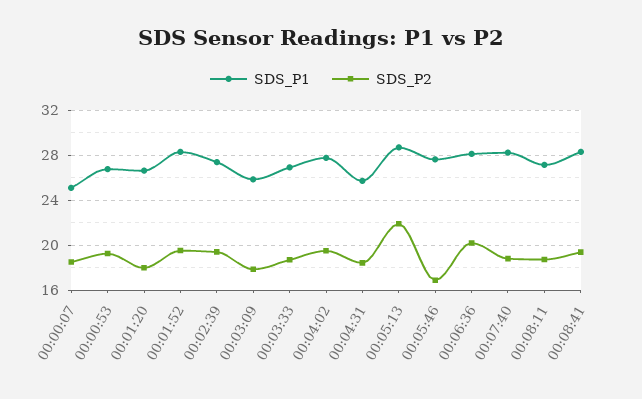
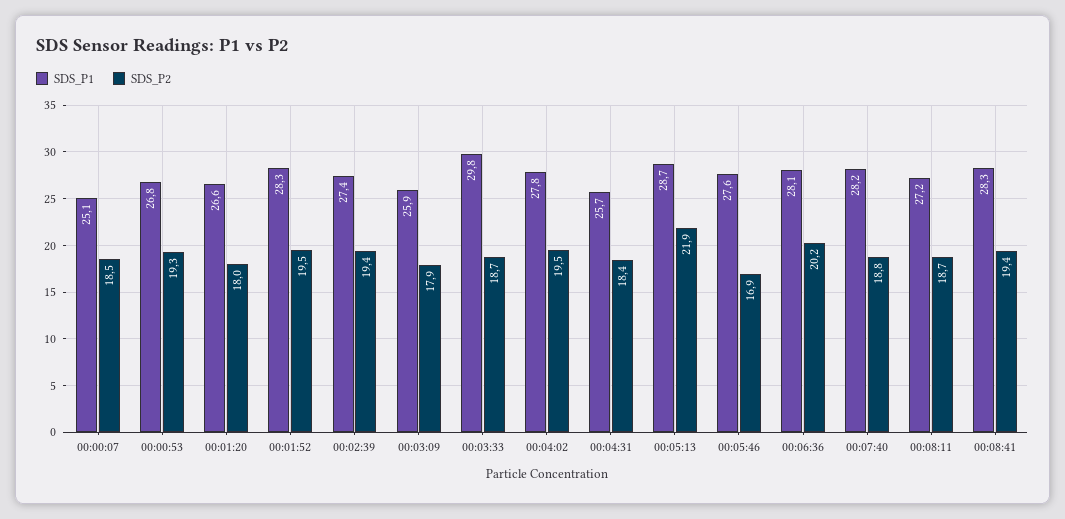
  {
    "SDS_P1": {
      "00:00:07": 25.1,
      "00:00:53": 26.8,
      "00:01:20": 26.6,
      "00:01:52": 28.3,
      "00:02:39": 27.4,
      "00:03:09": 25.9,
-     "00:03:33": 27,
+     "00:03:33": 29.8,
      "00:04:02": 27.8,
      "00:04:31": 25.7,
      "00:05:13": 28.7,
      "00:05:46": 27.6,
      "00:06:36": 28.1,
      "00:07:40": 28.2,
      "00:08:11": 27.2,
      "00:08:41": 28.3
    },
    "SDS_P2": {
      "00:00:07": 18.5,
      "00:00:53": 19.3,
      "00:01:20": 18,
      "00:01:52": 19.5,
      "00:02:39": 19.4,
      "00:03:09": 17.9,
      "00:03:33": 18.7,
      "00:04:02": 19.5,
      "00:04:31": 18.4,
      "00:05:13": 21.9,
      "00:05:46": 16.9,
      "00:06:36": 20.2,
      "00:07:40": 18.8,
      "00:08:11": 18.7,
      "00:08:41": 19.4
    }
  }

